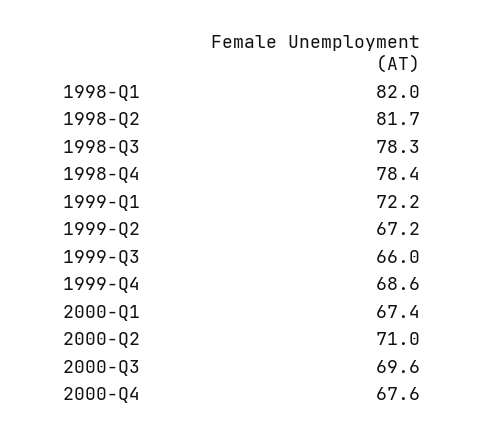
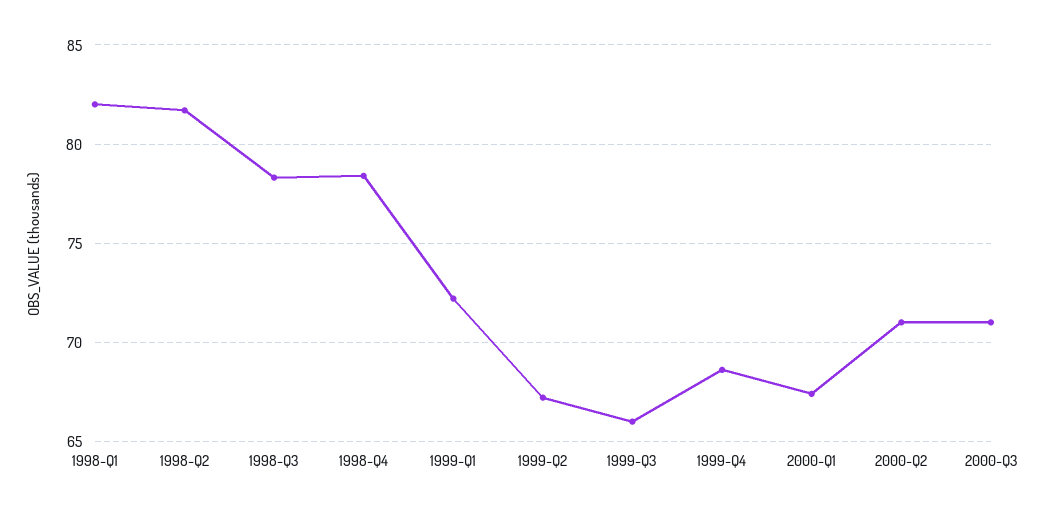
  {
    "1998-Q1": 82,
    "1998-Q2": 81.7,
    "1998-Q3": 78.3,
    "1998-Q4": 78.4,
    "1999-Q1": 72.2,
    "1999-Q2": 67.2,
    "1999-Q3": 66,
    "1999-Q4": 68.6,
    "2000-Q1": 67.4,
    "2000-Q2": 71,
-   "2000-Q3": 69.6,
+   "2000-Q3": 71
-   "2000-Q4": 67.6
  }

